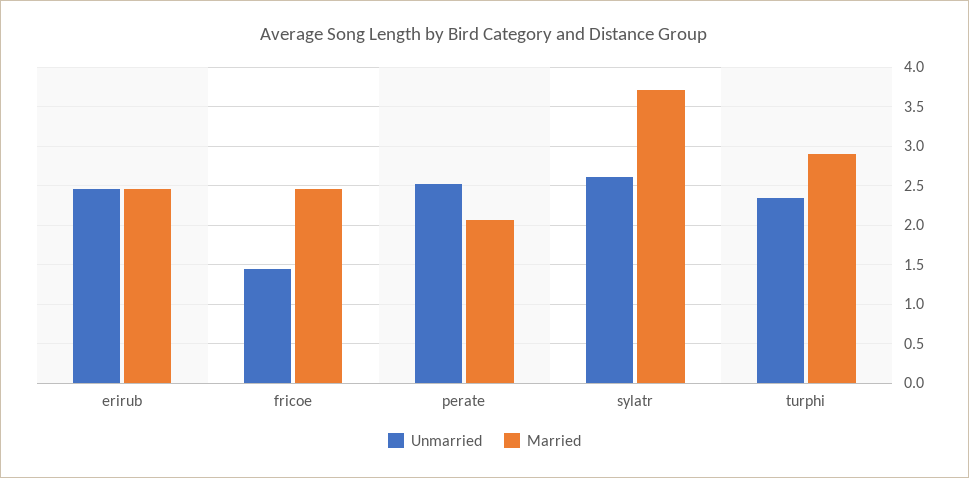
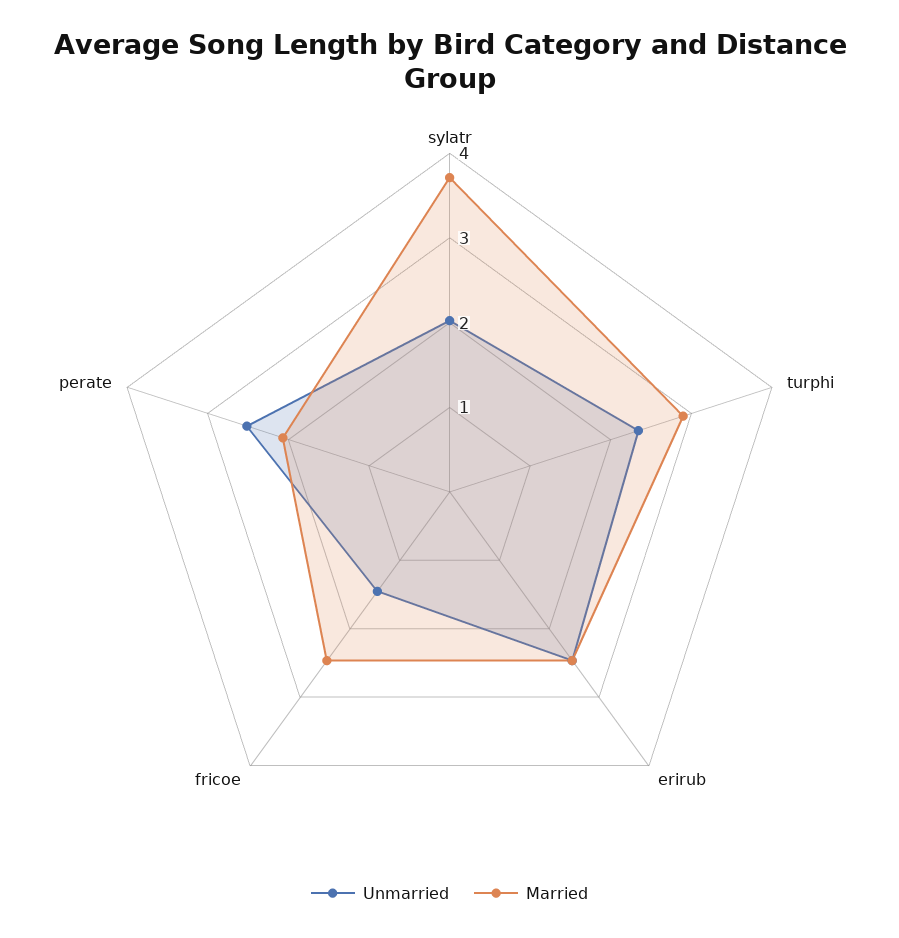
  {
    "Unmarried": {
      "erirub": 2.5,
      "fricoe": 1.5,
      "perate": 2.5,
-     "sylatr": 2.6,
+     "sylatr": 2,
      "turphi": 2.3
    },
    "Married": {
      "erirub": 2.5,
      "fricoe": 2.5,
      "perate": 2.1,
      "sylatr": 3.7,
      "turphi": 2.9
    }
  }

